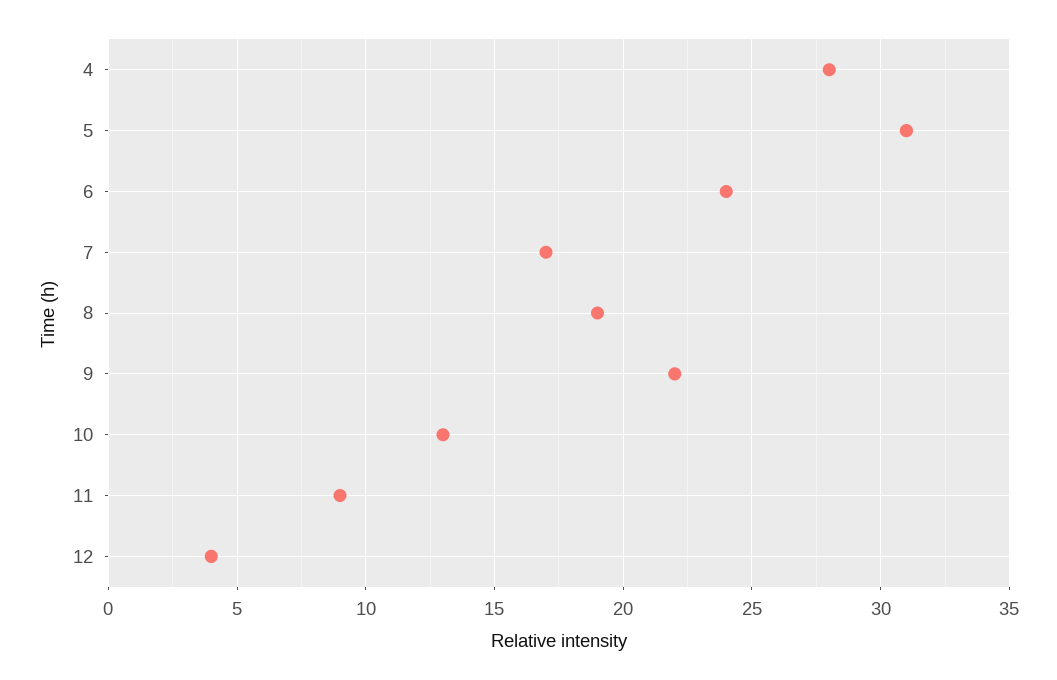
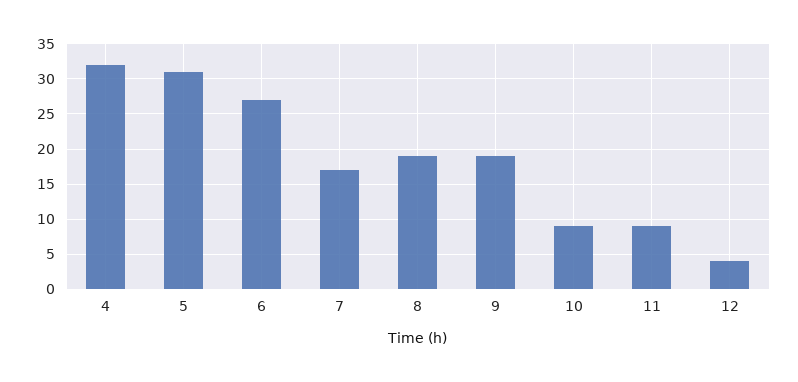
  {
-   "4": 28,
+   "4": 32,
    "5": 31,
-   "6": 24,
+   "6": 27,
    "7": 17,
    "8": 19,
-   "9": 22,
+   "9": 19,
-   "10": 13,
+   "10": 9,
    "11": 9,
    "12": 4
  }

